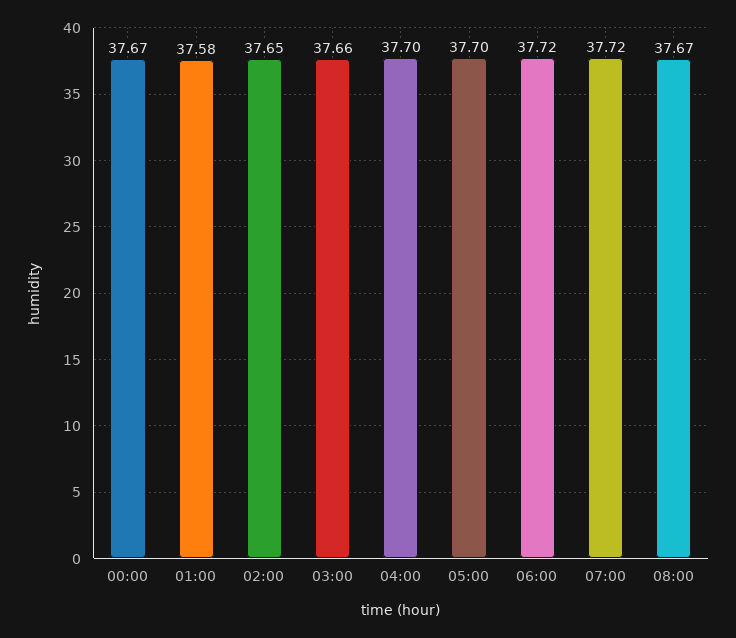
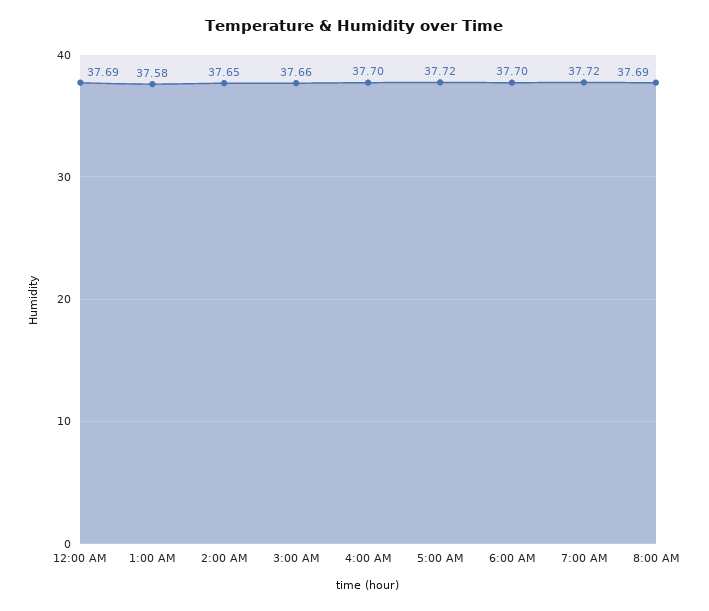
  {
-   "00:00": 37.67,
+   "00:00": 37.69,
    "01:00": 37.58,
    "02:00": 37.65,
    "03:00": 37.66,
    "04:00": 37.7,
-   "05:00": 37.7,
+   "05:00": 37.72,
-   "06:00": 37.72,
+   "06:00": 37.7,
    "07:00": 37.72,
-   "08:00": 37.67
+   "08:00": 37.69
  }

